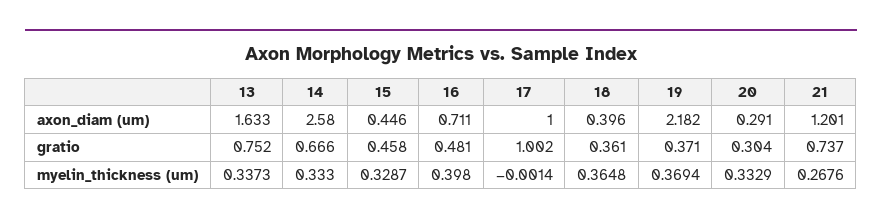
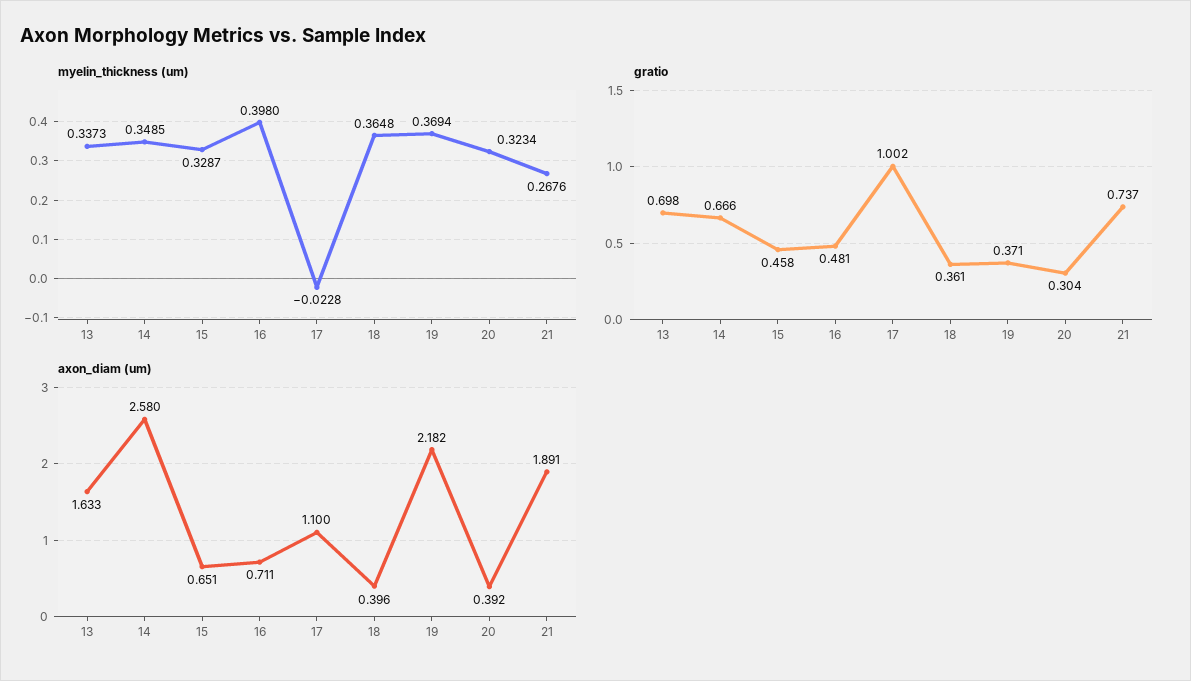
  {
    "axon_diam (um)": {
      "13": 1.633,
      "14": 2.58,
-     "15": 0.446,
+     "15": 0.651,
      "16": 0.711,
-     "17": 1,
+     "17": 1.1,
      "18": 0.396,
      "19": 2.182,
-     "20": 0.291,
+     "20": 0.392,
-     "21": 1.201
+     "21": 1.891
    },
    "gratio": {
-     "13": 0.752,
+     "13": 0.698,
      "14": 0.666,
      "15": 0.458,
      "16": 0.481,
      "17": 1.002,
      "18": 0.361,
      "19": 0.371,
      "20": 0.304,
      "21": 0.737
    },
    "myelin_thickness (um)": {
      "13": 0.3373,
-     "14": 0.333,
+     "14": 0.3485,
      "15": 0.3287,
      "16": 0.398,
-     "17": -0.0014,
+     "17": -0.0228,
      "18": 0.3648,
      "19": 0.3694,
-     "20": 0.3329,
+     "20": 0.3234,
      "21": 0.2676
    }
  }

